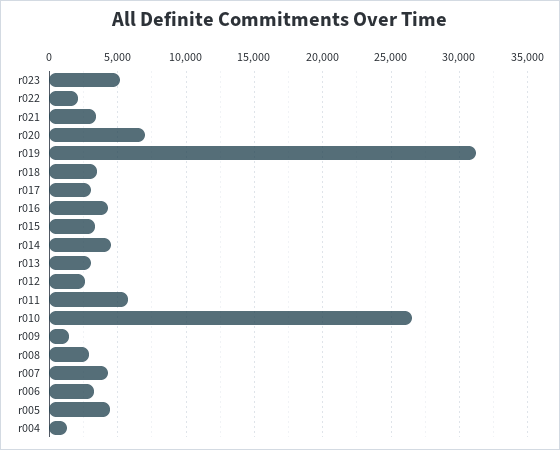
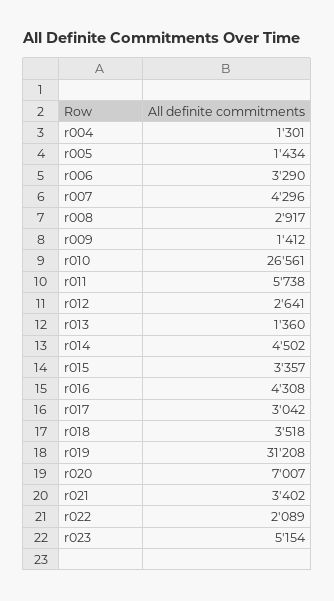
  {
    "r023": 5154,
    "r022": 2089,
    "r021": 3402,
    "r020": 7007,
    "r019": 31208,
    "r018": 3518,
    "r017": 3042,
    "r016": 4308,
    "r015": 3357,
    "r014": 4502,
-   "r013": 3000,
+   "r013": 1360,
    "r012": 2641,
    "r011": 5738,
    "r010": 26561,
    "r009": 1412,
    "r008": 2917,
    "r007": 4296,
    "r006": 3290,
-   "r005": 4500,
+   "r005": 1434,
    "r004": 1301
  }

